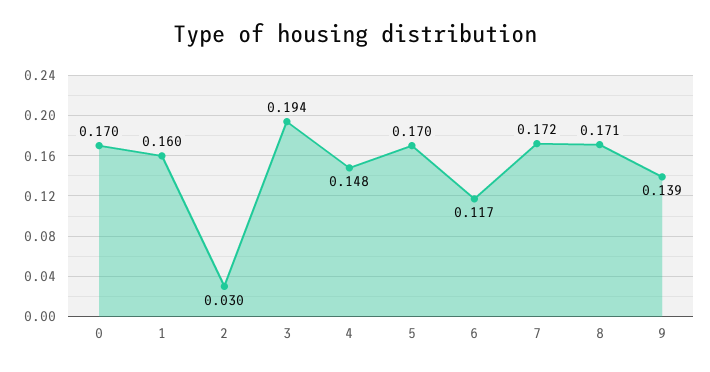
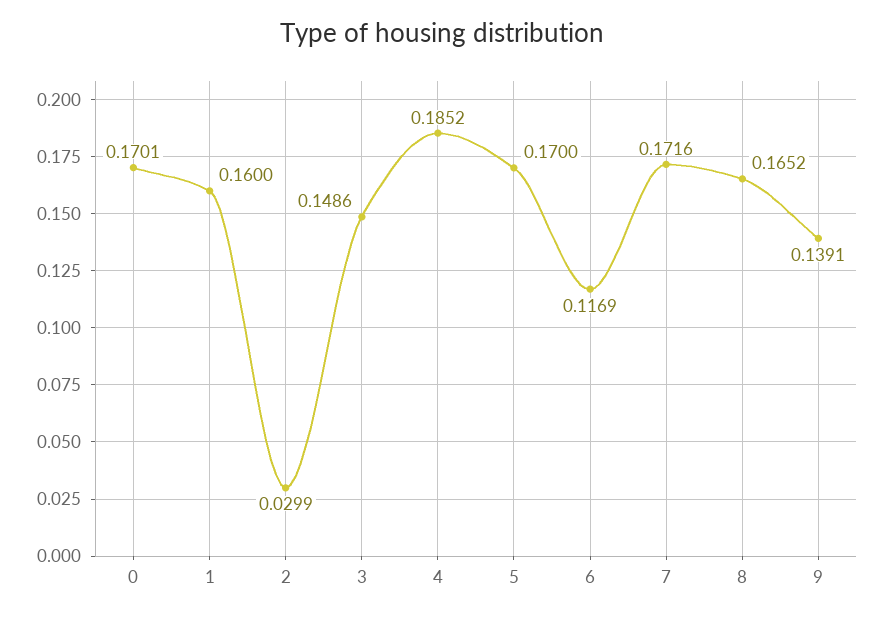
  {
    "0": 0.1701,
    "1": 0.16,
    "2": 0.0299,
-   "3": 0.194,
+   "3": 0.1486,
-   "4": 0.148,
+   "4": 0.1852,
    "5": 0.17,
    "6": 0.1169,
    "7": 0.1716,
-   "8": 0.171,
+   "8": 0.1652,
    "9": 0.1391
  }

